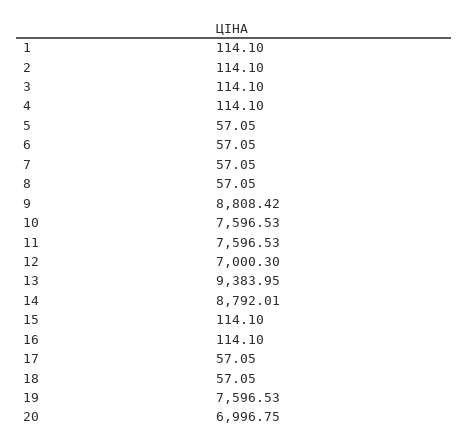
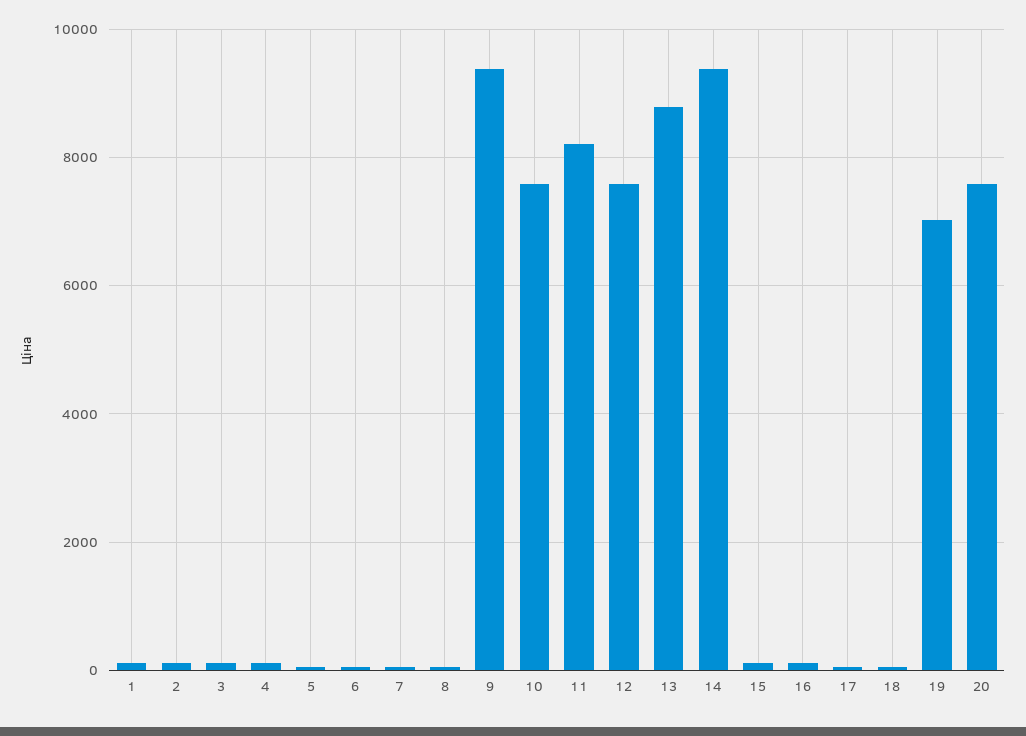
  {
    "1": 114.1,
    "2": 114.1,
    "3": 114.1,
    "4": 114.1,
    "5": 57.05,
    "6": 57.05,
    "7": 57.05,
    "8": 57.05,
-   "9": 8808.42,
+   "9": 9400,
    "10": 7596.53,
-   "11": 7596.53,
+   "11": 8200,
-   "12": 7000.3,
+   "12": 7600,
-   "13": 9383.95,
+   "13": 8800,
-   "14": 8792.01,
+   "14": 9400,
    "15": 114.1,
    "16": 114.1,
    "17": 57.05,
    "18": 57.05,
-   "19": 7596.53,
+   "19": 7000,
-   "20": 6996.75
+   "20": 7600
  }

